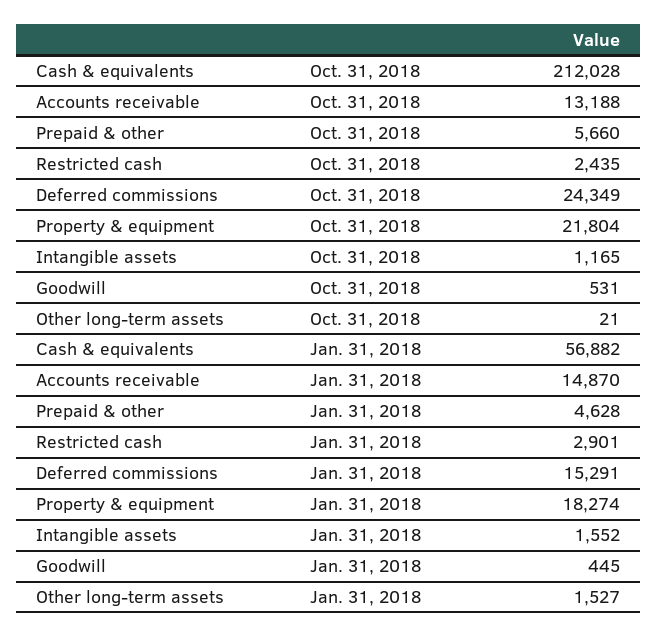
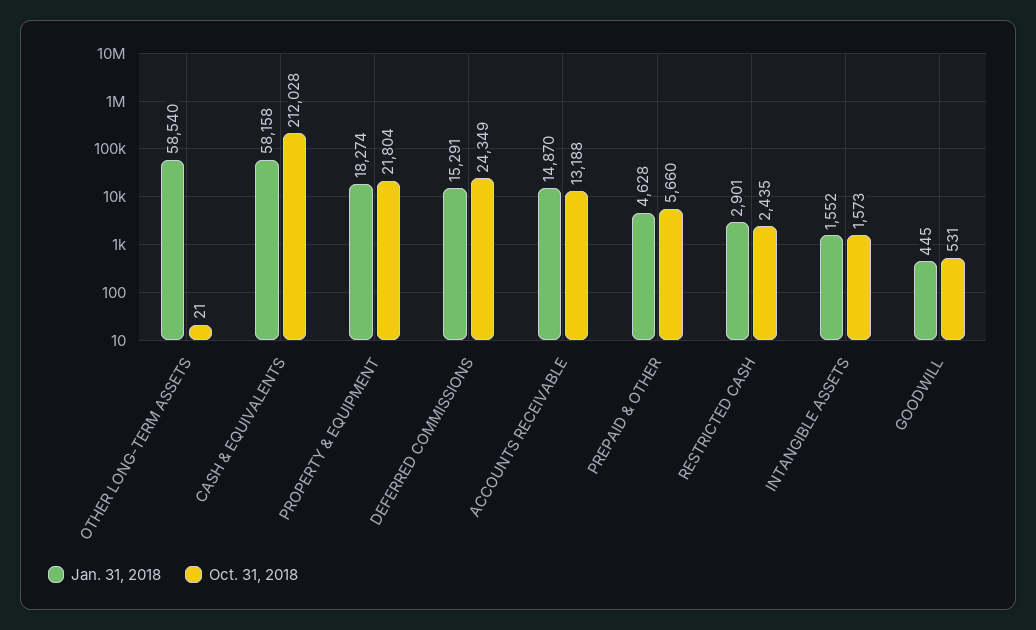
  {
    "Oct. 31, 2018": {
      "Cash & equivalents": 212028,
      "Accounts receivable": 13188,
      "Prepaid & other": 5660,
      "Restricted cash": 2435,
      "Deferred commissions": 24349,
      "Property & equipment": 21804,
-     "Intangible assets": 1165,
+     "Intangible assets": 1573,
      "Goodwill": 531,
      "Other long-term assets": 21
    },
    "Jan. 31, 2018": {
-     "Cash & equivalents": 56882,
+     "Cash & equivalents": 58158,
      "Accounts receivable": 14870,
      "Prepaid & other": 4628,
      "Restricted cash": 2901,
      "Deferred commissions": 15291,
      "Property & equipment": 18274,
      "Intangible assets": 1552,
      "Goodwill": 445,
-     "Other long-term assets": 1527
+     "Other long-term assets": 58540
    }
  }

